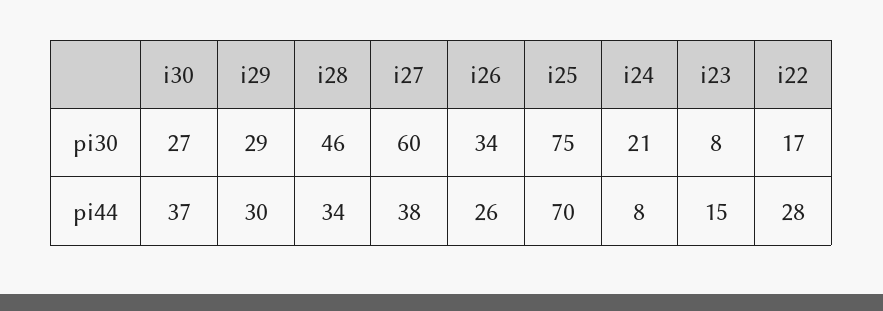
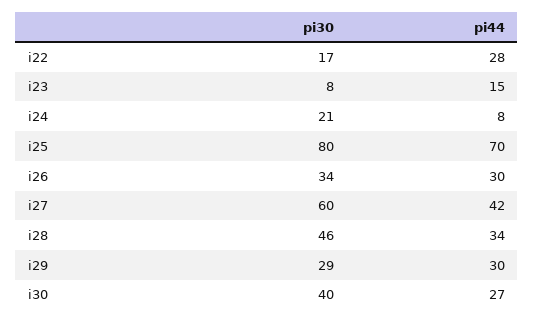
  {
    "i30": {
-     "pi30": 27,
+     "pi30": 40,
-     "pi44": 37
+     "pi44": 27
    },
    "i29": {
      "pi30": 29,
      "pi44": 30
    },
    "i28": {
      "pi30": 46,
      "pi44": 34
    },
    "i27": {
      "pi30": 60,
-     "pi44": 38
+     "pi44": 42
    },
    "i26": {
      "pi30": 34,
-     "pi44": 26
+     "pi44": 30
    },
    "i25": {
-     "pi30": 75,
+     "pi30": 80,
      "pi44": 70
    },
    "i24": {
      "pi30": 21,
      "pi44": 8
    },
    "i23": {
      "pi30": 8,
      "pi44": 15
    },
    "i22": {
      "pi30": 17,
      "pi44": 28
    }
  }

